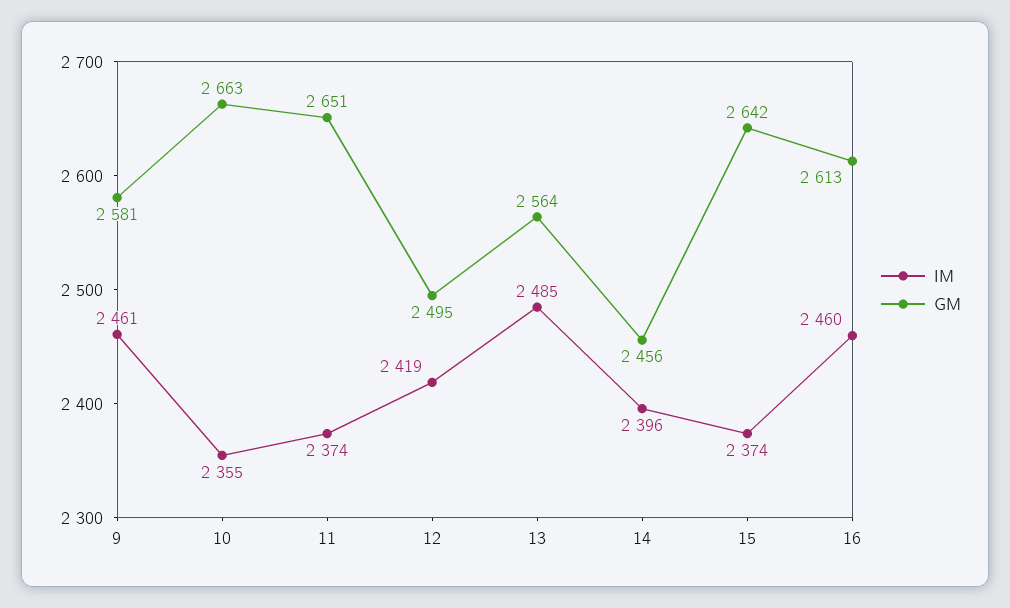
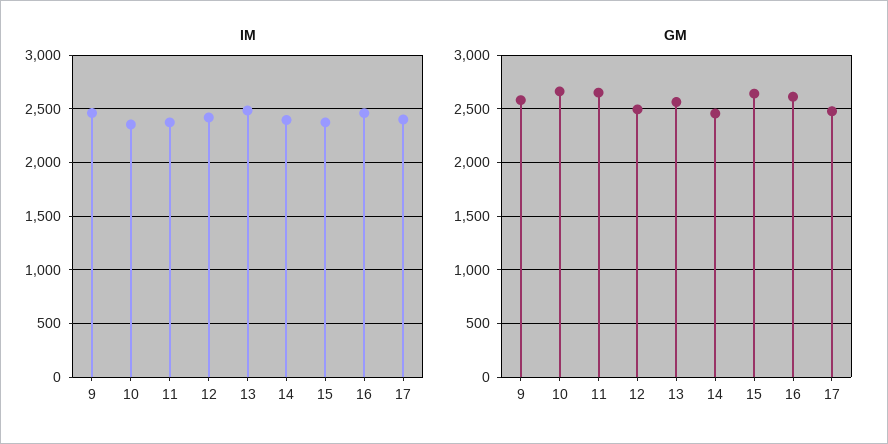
  {
    "IM": {
      "9": 2461,
      "10": 2355,
      "11": 2374,
      "12": 2419,
      "13": 2485,
      "14": 2396,
      "15": 2374,
-     "16": 2460
+     "16": 2460,
+     "17": 2400
    },
    "GM": {
      "9": 2581,
      "10": 2663,
      "11": 2651,
      "12": 2495,
      "13": 2564,
      "14": 2456,
      "15": 2642,
-     "16": 2613
+     "16": 2613,
+     "17": 2500
    }
  }

